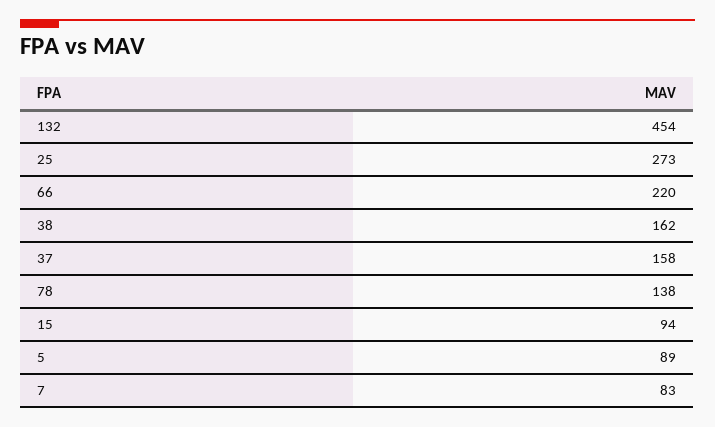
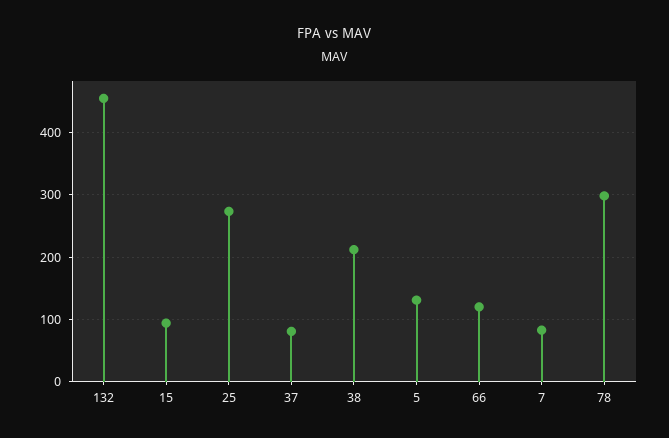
  {
    "132": 454,
    "25": 273,
-   "66": 220,
+   "66": 120,
-   "38": 162,
+   "38": 210,
-   "37": 158,
+   "37": 80,
-   "78": 138,
+   "78": 300,
    "15": 94,
-   "5": 89,
+   "5": 130,
    "7": 83
  }

